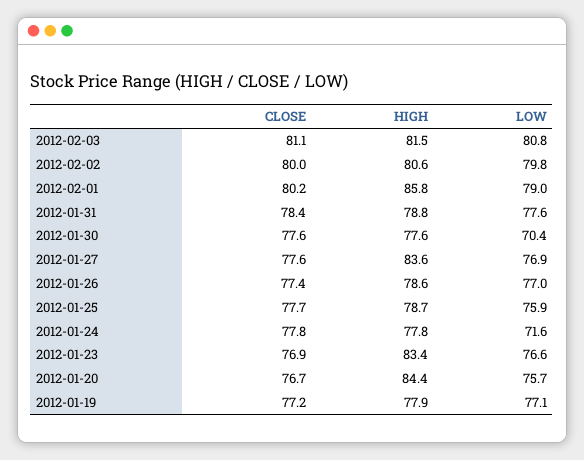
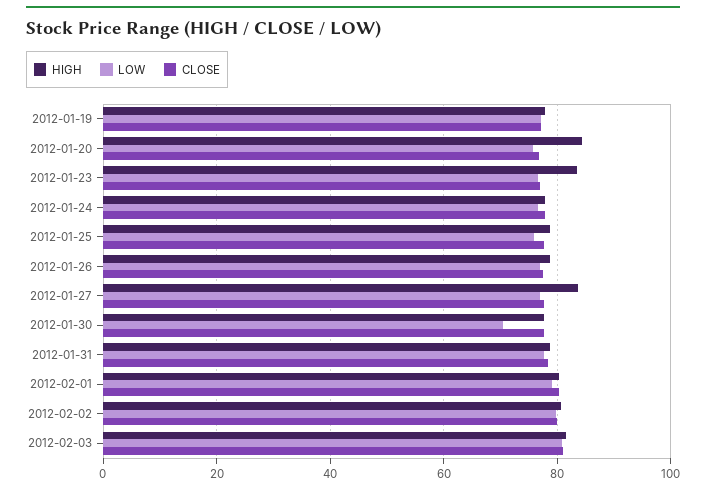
  {
    "CLOSE": {
      "2012-02-03": 81.1,
      "2012-02-02": 80,
      "2012-02-01": 80.2,
      "2012-01-31": 78.4,
      "2012-01-30": 77.6,
      "2012-01-27": 77.6,
      "2012-01-26": 77.4,
      "2012-01-25": 77.7,
      "2012-01-24": 77.8,
      "2012-01-23": 76.9,
      "2012-01-20": 76.7,
      "2012-01-19": 77.2
    },
    "HIGH": {
      "2012-02-03": 81.5,
      "2012-02-02": 80.6,
-     "2012-02-01": 85.8,
+     "2012-02-01": 80,
      "2012-01-31": 78.8,
      "2012-01-30": 77.6,
      "2012-01-27": 83.6,
      "2012-01-26": 78.6,
      "2012-01-25": 78.7,
      "2012-01-24": 77.8,
      "2012-01-23": 83.4,
      "2012-01-20": 84.4,
      "2012-01-19": 77.9
    },
    "LOW": {
      "2012-02-03": 80.8,
      "2012-02-02": 79.8,
      "2012-02-01": 79,
      "2012-01-31": 77.6,
      "2012-01-30": 70.4,
      "2012-01-27": 76.9,
      "2012-01-26": 77,
      "2012-01-25": 75.9,
-     "2012-01-24": 71.6,
+     "2012-01-24": 76,
      "2012-01-23": 76.6,
      "2012-01-20": 75.7,
      "2012-01-19": 77.1
    }
  }

